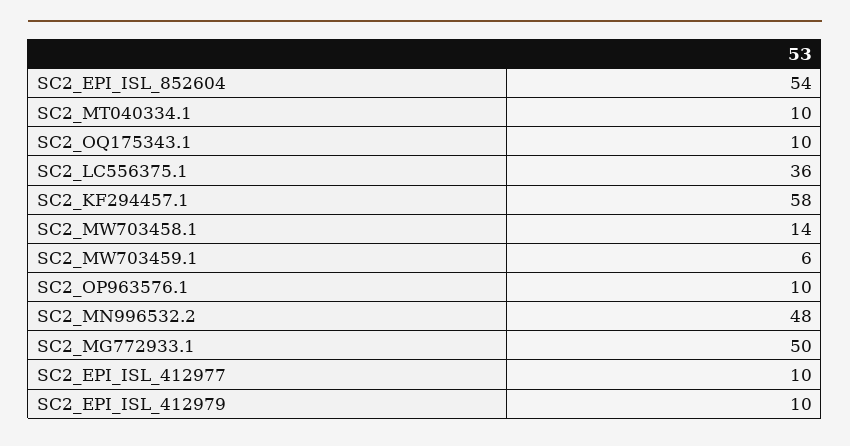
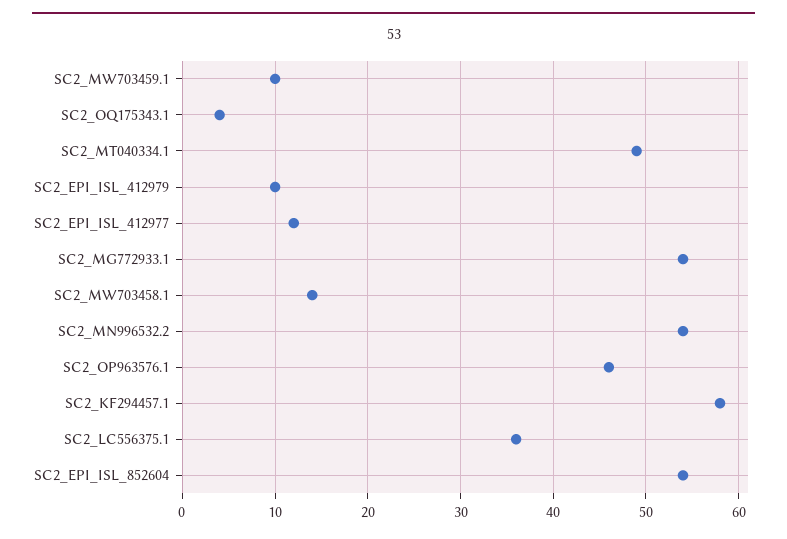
  {
    "SC2_EPI_ISL_852604": 54,
-   "SC2_MT040334.1": 10,
+   "SC2_MT040334.1": 49,
-   "SC2_OQ175343.1": 10,
+   "SC2_OQ175343.1": 4,
    "SC2_LC556375.1": 36,
    "SC2_KF294457.1": 58,
    "SC2_MW703458.1": 14,
-   "SC2_MW703459.1": 6,
+   "SC2_MW703459.1": 10,
-   "SC2_OP963576.1": 10,
+   "SC2_OP963576.1": 46,
-   "SC2_MN996532.2": 48,
+   "SC2_MN996532.2": 54,
-   "SC2_MG772933.1": 50,
+   "SC2_MG772933.1": 54,
-   "SC2_EPI_ISL_412977": 10,
+   "SC2_EPI_ISL_412977": 12,
    "SC2_EPI_ISL_412979": 10
  }

